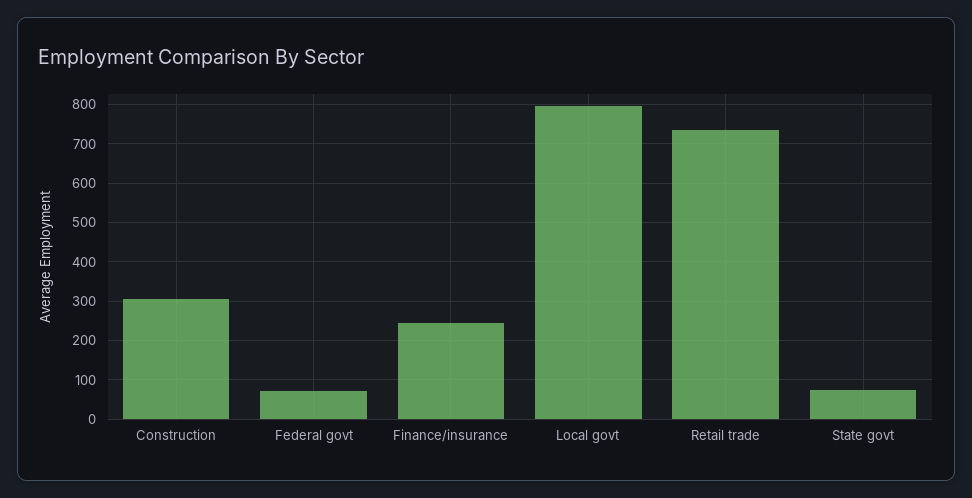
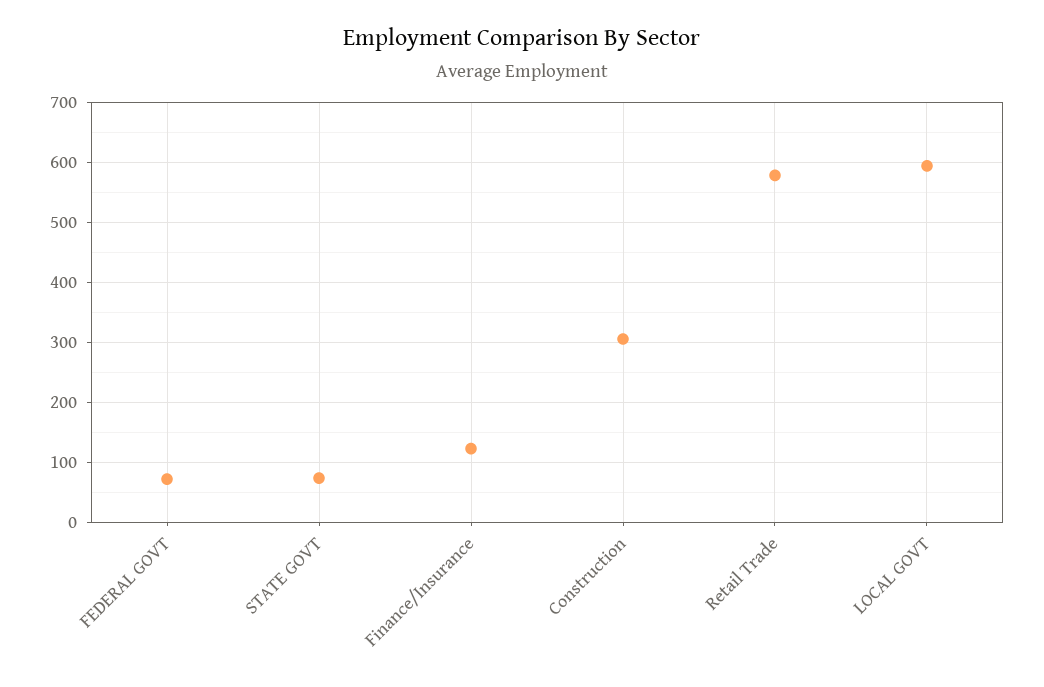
  {
    "Construction": 300,
    "Federal govt": 80,
-   "Finance/insurance": 240,
+   "Finance/insurance": 120,
-   "Local govt": 800,
+   "Local govt": 600,
-   "Retail trade": 740,
+   "Retail trade": 580,
    "State govt": 80
  }

